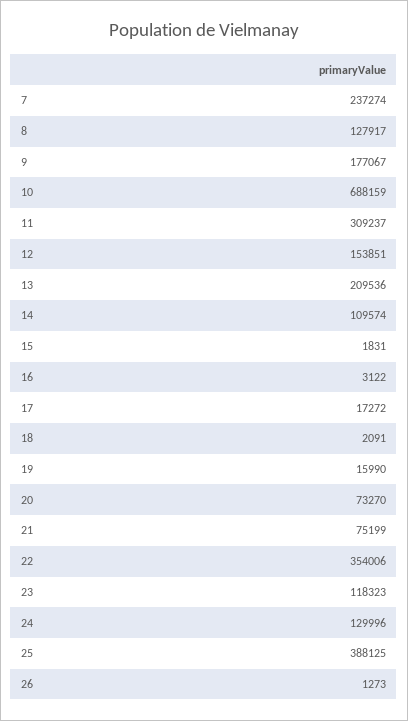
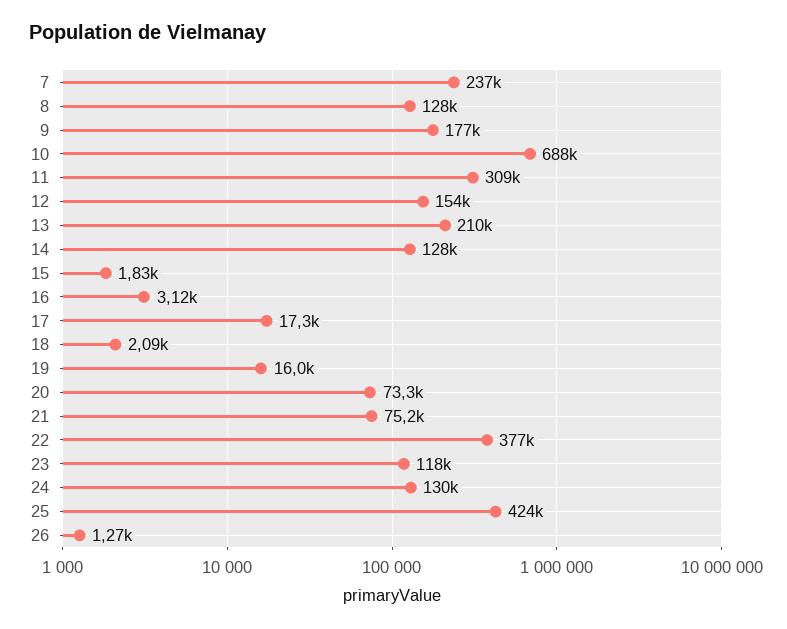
  {
    "7": 237274,
    "8": 127917,
    "9": 177067,
    "10": 688159,
    "11": 309237,
    "12": 153851,
    "13": 209536,
-   "14": 109574,
+   "14": 128000,
    "15": 1831,
    "16": 3122,
    "17": 17272,
    "18": 2091,
    "19": 15990,
    "20": 73270,
    "21": 75199,
-   "22": 354006,
+   "22": 377000,
    "23": 118323,
    "24": 129996,
-   "25": 388125,
+   "25": 424000,
    "26": 1273
  }

